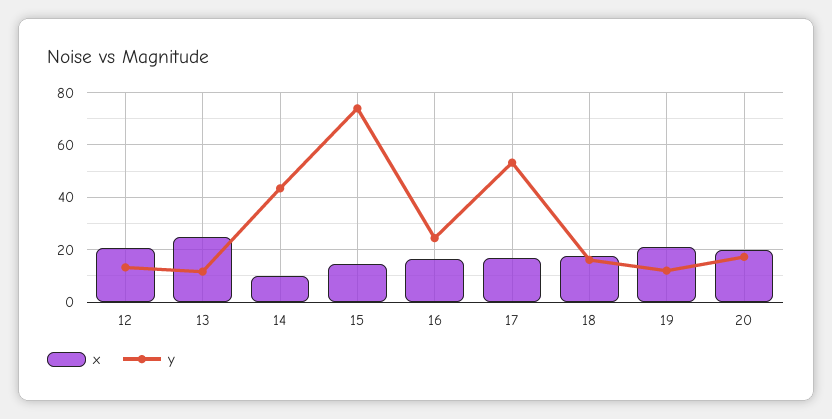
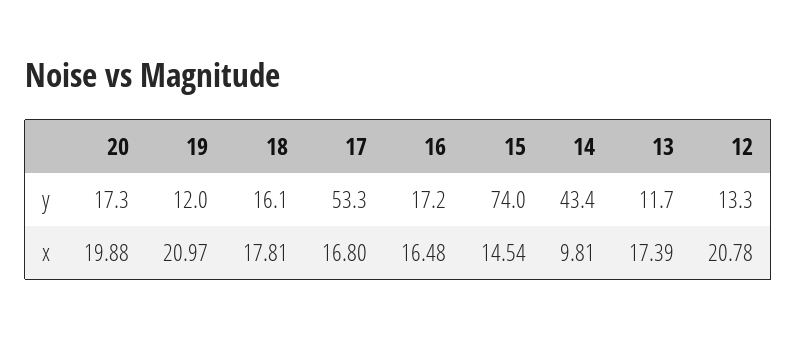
  {
    "x": {
      "12": 20.78,
-     "13": 25,
+     "13": 17.39,
      "14": 9.81,
      "15": 14.54,
      "16": 16.48,
      "17": 16.8,
      "18": 17.81,
      "19": 20.97,
      "20": 19.88
    },
    "y": {
      "12": 13.3,
      "13": 11.7,
      "14": 43.4,
      "15": 74,
-     "16": 25,
+     "16": 17.2,
      "17": 53.3,
      "18": 16.1,
      "19": 12,
      "20": 17.3
    }
  }

